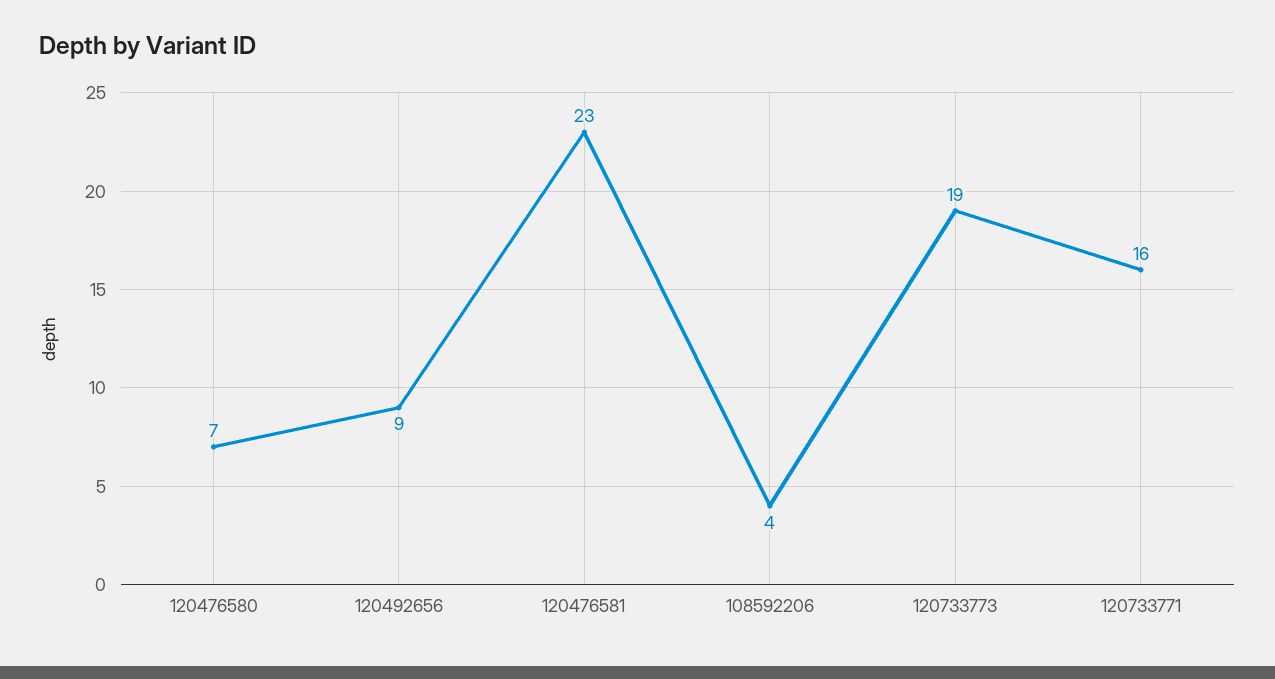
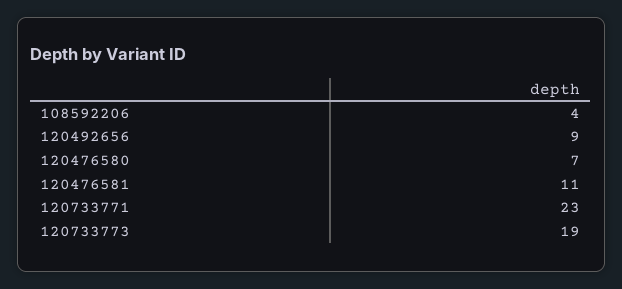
  {
    "120476580": 7,
    "120492656": 9,
-   "120476581": 23,
+   "120476581": 11,
    "108592206": 4,
    "120733773": 19,
-   "120733771": 16
+   "120733771": 23
  }

